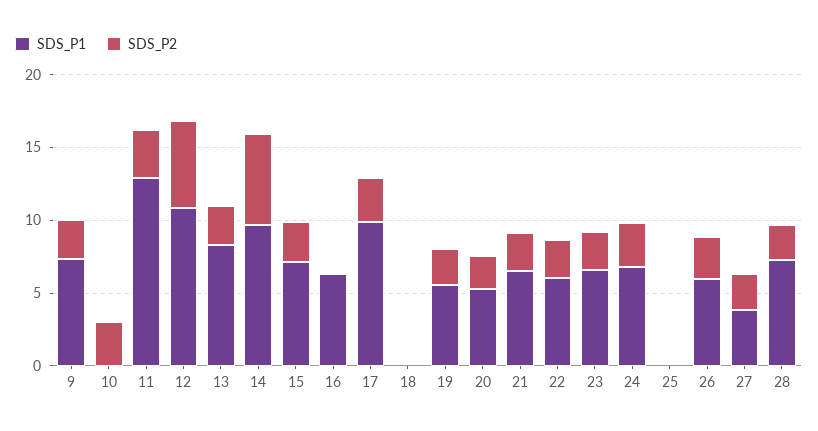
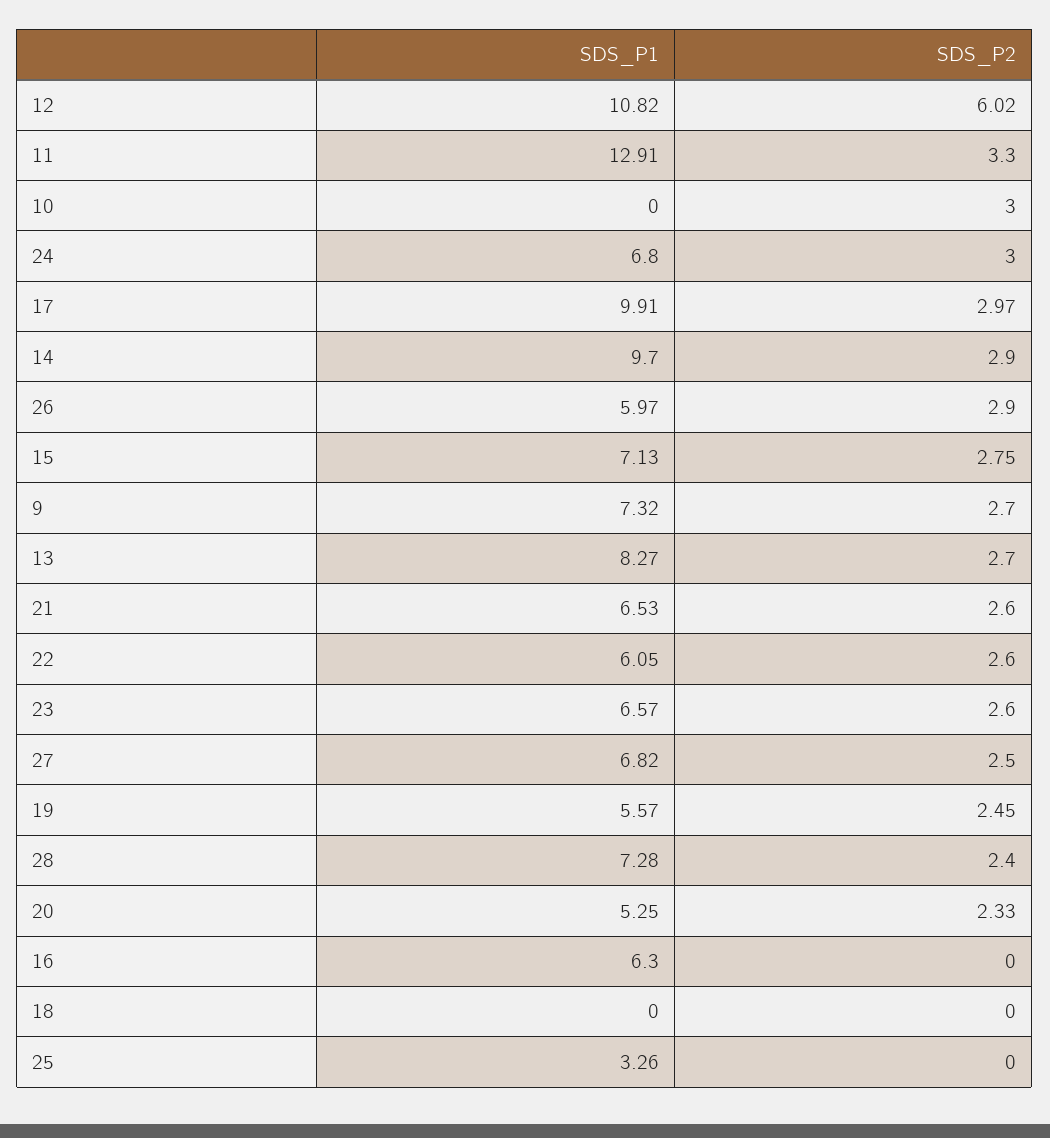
  {
    "SDS_P1": {
      "9": 7.32,
      "10": 0,
      "11": 12.91,
      "12": 10.82,
      "13": 8.27,
      "14": 9.7,
      "15": 7.13,
      "16": 6.3,
      "17": 9.91,
      "18": 0,
      "19": 5.57,
      "20": 5.25,
      "21": 6.53,
      "22": 6.05,
      "23": 6.57,
      "24": 6.8,
-     "25": 0,
+     "25": 3.26,
      "26": 5.97,
-     "27": 4,
+     "27": 6.82,
      "28": 7.28
    },
    "SDS_P2": {
      "9": 2.7,
      "10": 3,
      "11": 3.3,
      "12": 6.02,
      "13": 2.7,
-     "14": 6,
+     "14": 2.9,
      "15": 2.75,
      "16": 0,
      "17": 2.97,
      "18": 0,
      "19": 2.45,
      "20": 2.33,
      "21": 2.6,
      "22": 2.6,
      "23": 2.6,
      "24": 3,
      "25": 0,
      "26": 2.9,
      "27": 2.5,
      "28": 2.4
    }
  }

